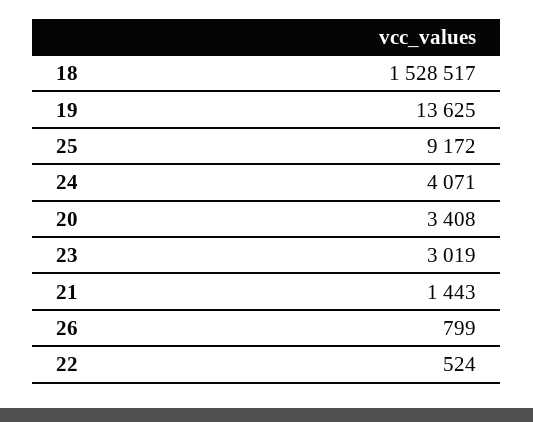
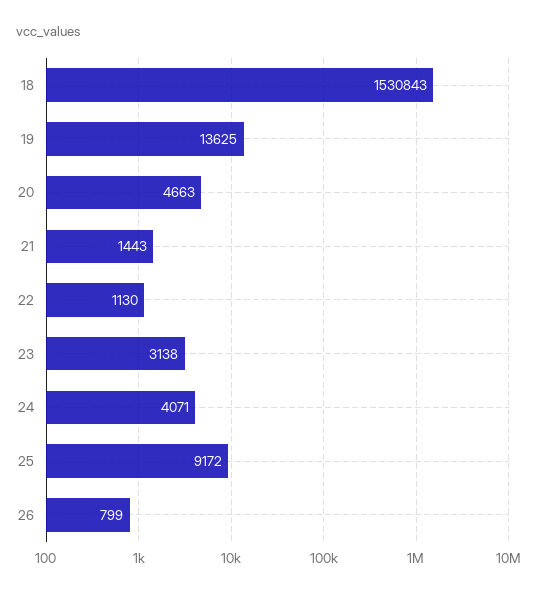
  {
-   "18": 1528517,
+   "18": 1530843,
    "19": 13625,
    "25": 9172,
    "24": 4071,
-   "20": 3408,
+   "20": 4663,
-   "23": 3019,
+   "23": 3138,
    "21": 1443,
    "26": 799,
-   "22": 524
+   "22": 1130
  }

